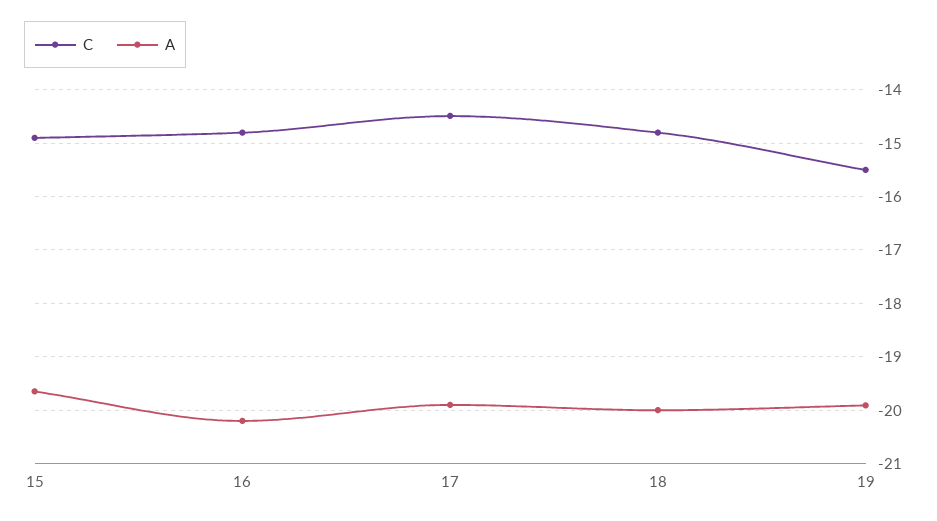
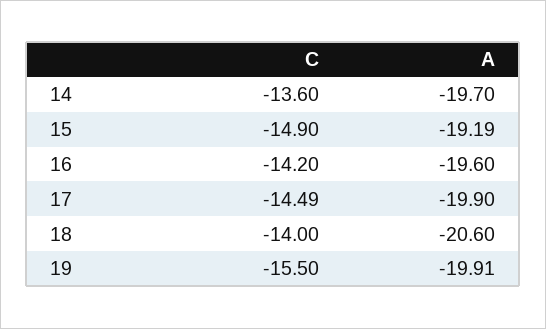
  {
    "C": {
      "15": -14.9,
-     "16": -14.8,
+     "16": -14.2,
      "17": -14.49,
-     "18": -14.8,
+     "18": -14,
-     "19": -15.5
+     "19": -15.5,
+     "14": -13.6
    },
    "A": {
-     "15": -19.6,
+     "15": -19.19,
-     "16": -20.2,
+     "16": -19.6,
      "17": -19.9,
-     "18": -20,
+     "18": -20.6,
-     "19": -19.91
+     "19": -19.91,
+     "14": -19.7
    }
  }

